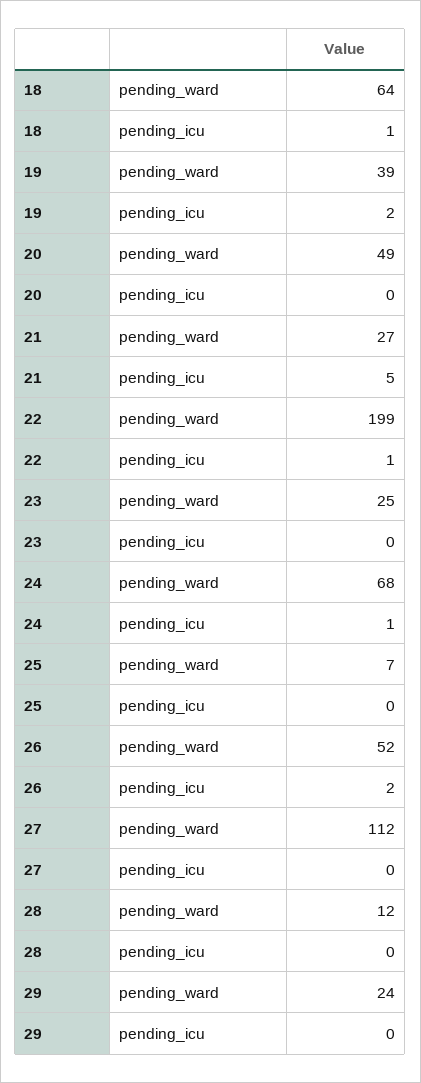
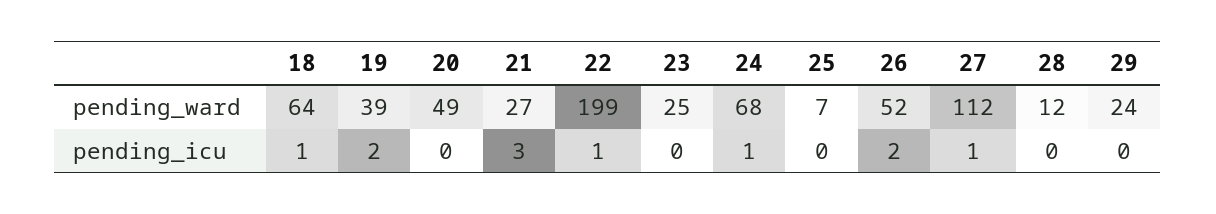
  {
    "18": {
      "pending_ward": 64,
      "pending_icu": 1
    },
    "19": {
      "pending_ward": 39,
      "pending_icu": 2
    },
    "20": {
      "pending_ward": 49,
      "pending_icu": 0
    },
    "21": {
      "pending_ward": 27,
-     "pending_icu": 5
+     "pending_icu": 3
    },
    "22": {
      "pending_ward": 199,
      "pending_icu": 1
    },
    "23": {
      "pending_ward": 25,
      "pending_icu": 0
    },
    "24": {
      "pending_ward": 68,
      "pending_icu": 1
    },
    "25": {
      "pending_ward": 7,
      "pending_icu": 0
    },
    "26": {
      "pending_ward": 52,
      "pending_icu": 2
    },
    "27": {
      "pending_ward": 112,
-     "pending_icu": 0
+     "pending_icu": 1
    },
    "28": {
      "pending_ward": 12,
      "pending_icu": 0
    },
    "29": {
      "pending_ward": 24,
      "pending_icu": 0
    }
  }

